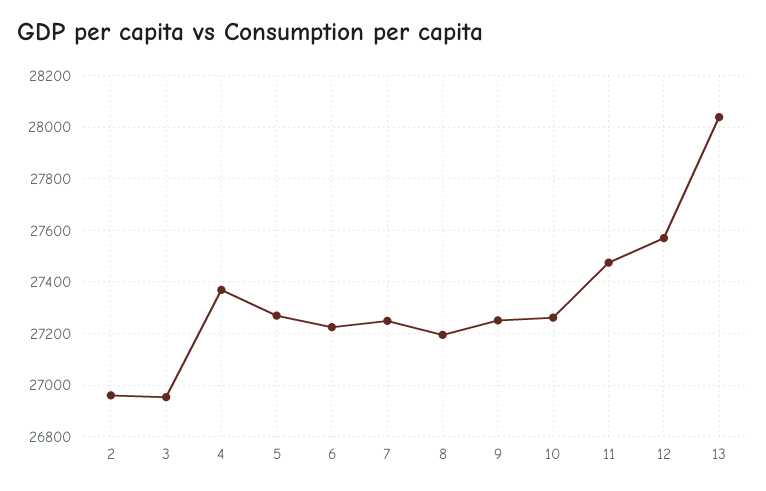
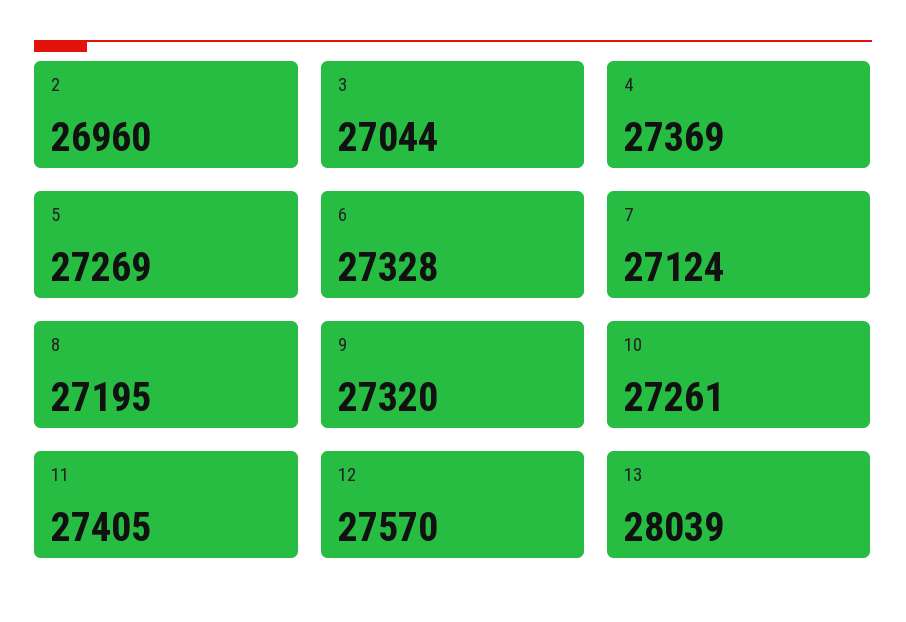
  {
    "2": 26960,
-   "3": 26950,
+   "3": 27044,
    "4": 27369,
    "5": 27269,
-   "6": 27225,
+   "6": 27328,
-   "7": 27250,
+   "7": 27124,
    "8": 27195,
-   "9": 27250,
+   "9": 27320,
    "10": 27261,
-   "11": 27475,
+   "11": 27405,
    "12": 27570,
    "13": 28039
  }

